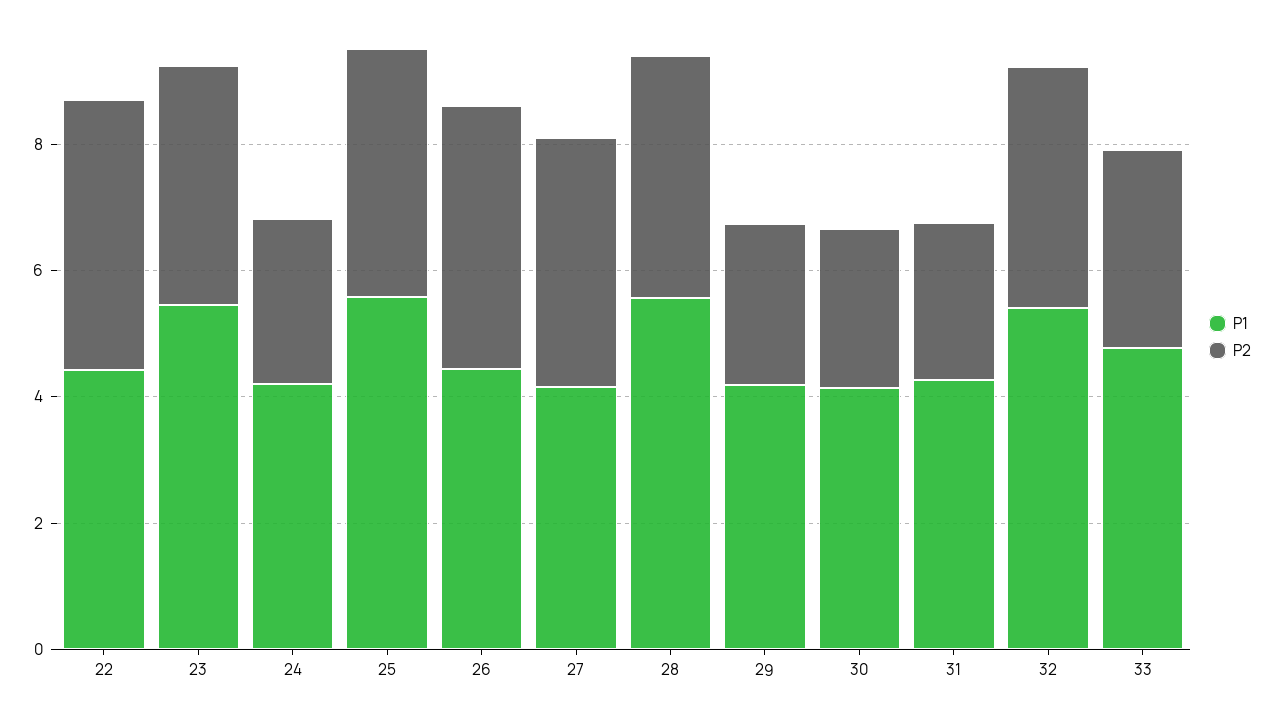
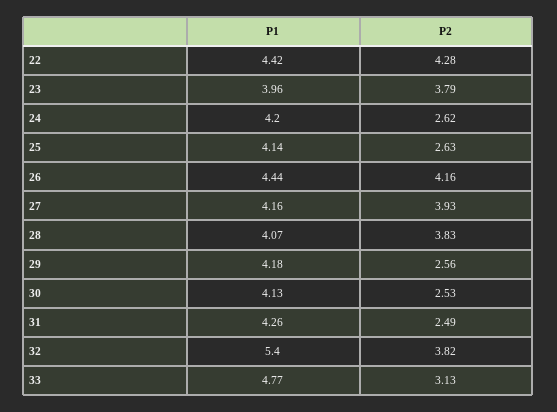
  {
    "P1": {
      "22": 4.42,
-     "23": 5.5,
+     "23": 3.96,
      "24": 4.2,
-     "25": 5.5,
+     "25": 4.14,
      "26": 4.44,
      "27": 4.16,
-     "28": 5.5,
+     "28": 4.07,
      "29": 4.18,
      "30": 4.13,
      "31": 4.26,
      "32": 5.4,
      "33": 4.77
    },
    "P2": {
      "22": 4.28,
      "23": 3.79,
      "24": 2.62,
-     "25": 4,
+     "25": 2.63,
      "26": 4.16,
      "27": 3.93,
      "28": 3.83,
      "29": 2.56,
      "30": 2.53,
      "31": 2.49,
      "32": 3.82,
      "33": 3.13
    }
  }

